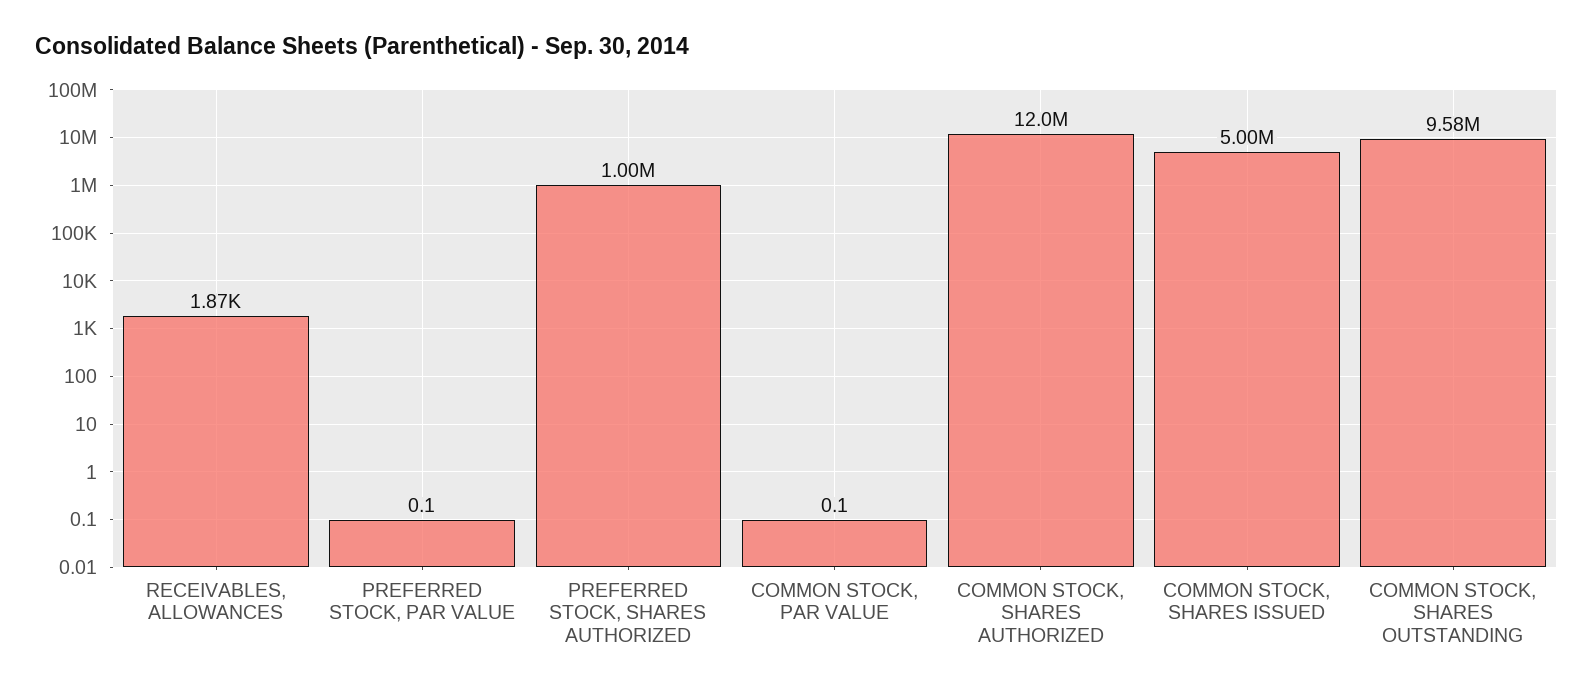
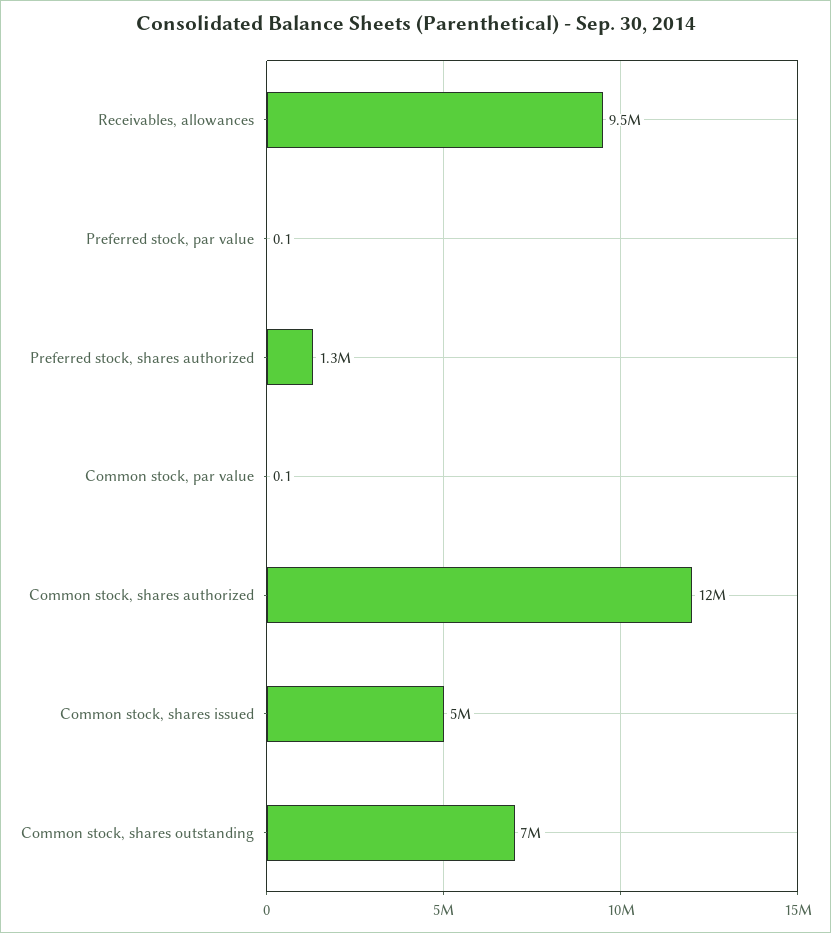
  {
-   "RECEIVABLES, ALLOWANCES": 1870,
+   "RECEIVABLES, ALLOWANCES": 9500000,
    "PREFERRED STOCK, PAR VALUE": 0.1,
-   "PREFERRED STOCK, SHARES AUTHORIZED": 1000000,
+   "PREFERRED STOCK, SHARES AUTHORIZED": 1300000,
    "COMMON STOCK, PAR VALUE": 0.1,
    "COMMON STOCK, SHARES AUTHORIZED": 12000000,
    "COMMON STOCK, SHARES ISSUED": 5000000,
-   "COMMON STOCK, SHARES OUTSTANDING": 9580000
+   "COMMON STOCK, SHARES OUTSTANDING": 7000000
  }

